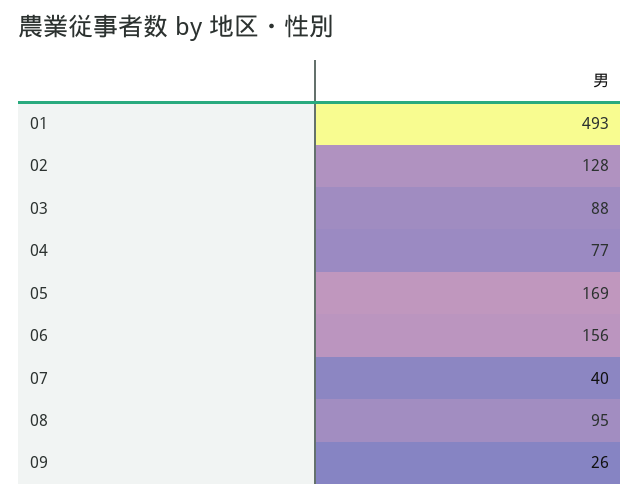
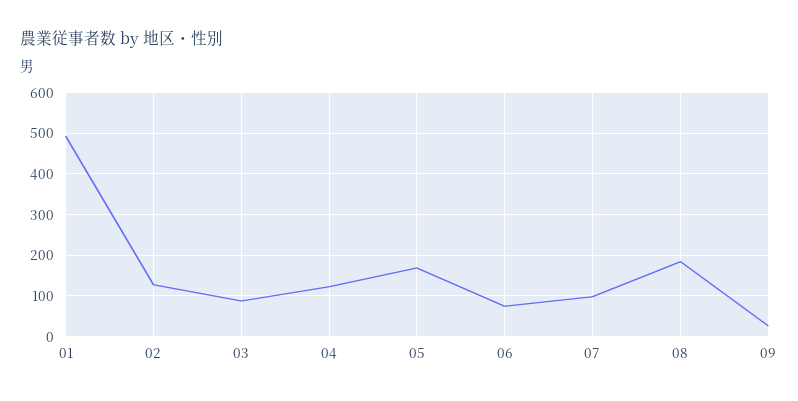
  {
    "01": 493,
    "02": 128,
    "03": 88,
-   "04": 77,
+   "04": 120,
    "05": 169,
-   "06": 156,
+   "06": 80,
-   "07": 40,
+   "07": 100,
-   "08": 95,
+   "08": 180,
    "09": 26
  }

